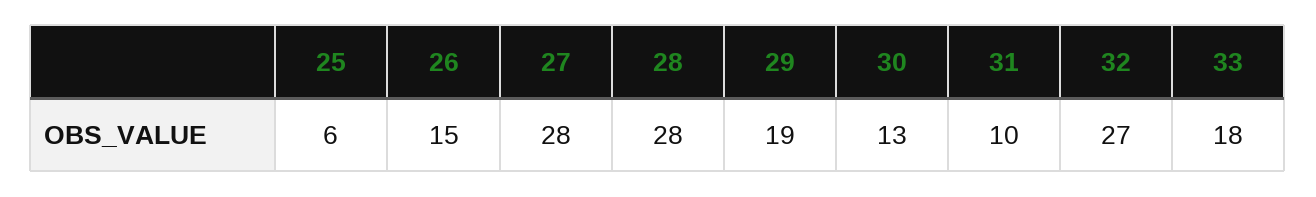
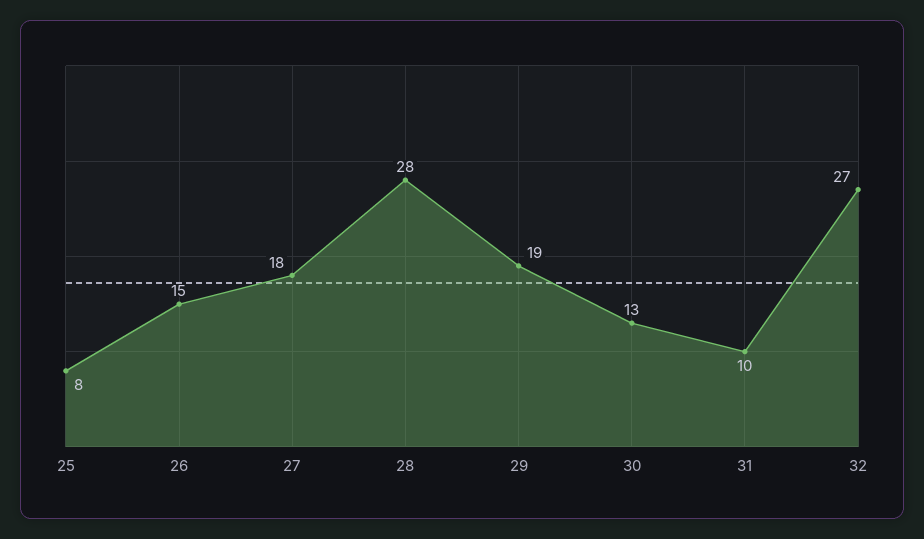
  {
-   "25": 6,
+   "25": 8,
    "26": 15,
-   "27": 28,
+   "27": 18,
    "28": 28,
    "29": 19,
    "30": 13,
    "31": 10,
-   "32": 27,
+   "32": 27
-   "33": 18
  }

